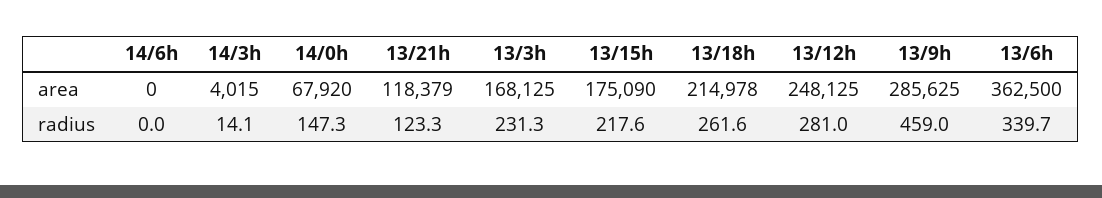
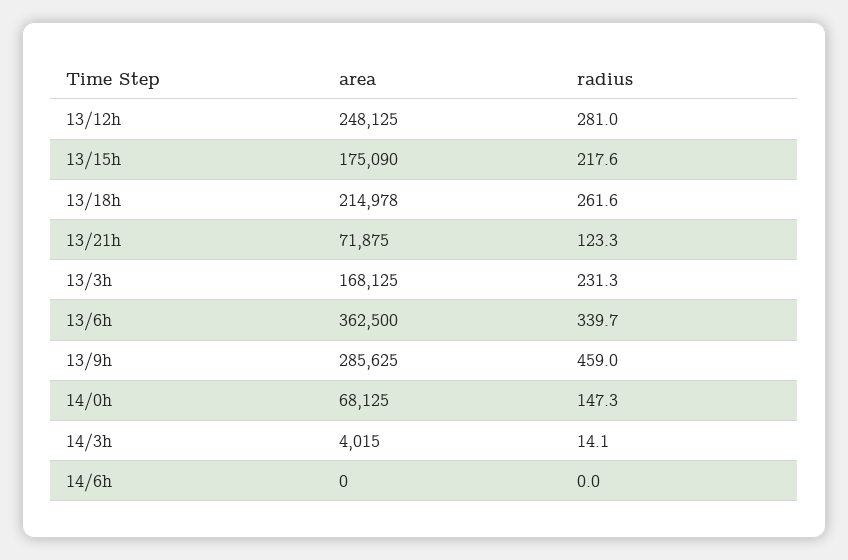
  {
    "14/6h": {
      "area": 0,
      "radius": 0
    },
    "14/3h": {
      "area": 4015,
      "radius": 14.1
    },
    "14/0h": {
-     "area": 67920,
+     "area": 68125,
      "radius": 147.3
    },
    "13/21h": {
-     "area": 118379,
+     "area": 71875,
      "radius": 123.3
    },
    "13/3h": {
      "area": 168125,
      "radius": 231.3
    },
    "13/15h": {
      "area": 175090,
      "radius": 217.6
    },
    "13/18h": {
      "area": 214978,
      "radius": 261.6
    },
    "13/12h": {
      "area": 248125,
      "radius": 281
    },
    "13/9h": {
      "area": 285625,
      "radius": 459
    },
    "13/6h": {
      "area": 362500,
      "radius": 339.7
    }
  }

